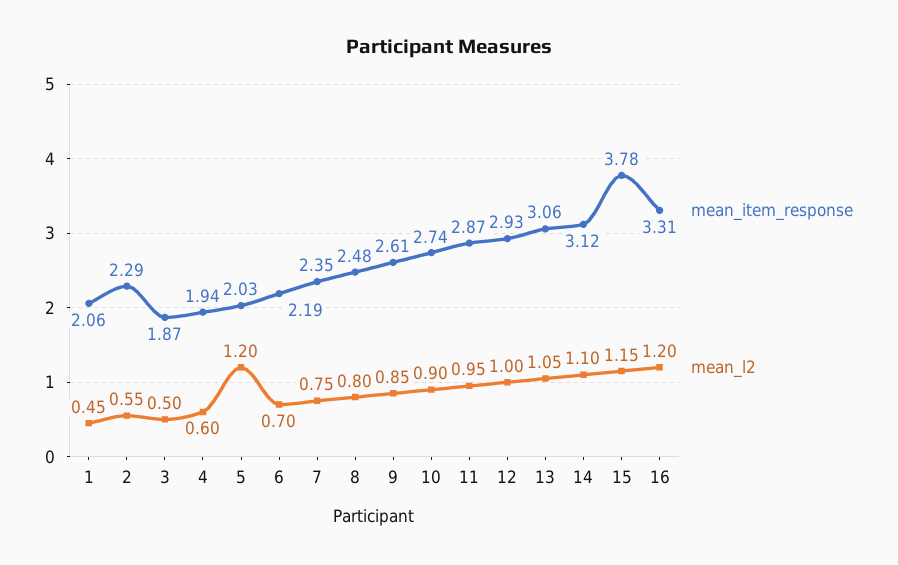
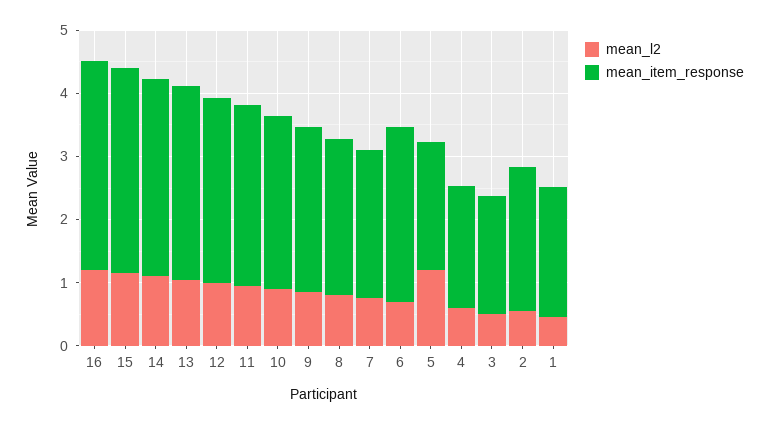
  {
    "mean_item_response": {
      "1": 2.06,
      "2": 2.29,
      "3": 1.87,
      "4": 1.94,
      "5": 2.03,
-     "6": 2.19,
+     "6": 2.8,
      "7": 2.35,
      "8": 2.48,
      "9": 2.61,
      "10": 2.74,
      "11": 2.87,
      "12": 2.93,
      "13": 3.06,
      "14": 3.12,
-     "15": 3.78,
+     "15": 3.2,
      "16": 3.31
    },
    "mean_l2": {
      "1": 0.45,
      "2": 0.55,
      "3": 0.5,
      "4": 0.6,
      "5": 1.2,
      "6": 0.7,
      "7": 0.75,
      "8": 0.8,
      "9": 0.85,
      "10": 0.9,
      "11": 0.95,
      "12": 1,
      "13": 1.05,
      "14": 1.1,
      "15": 1.15,
      "16": 1.2
    }
  }

